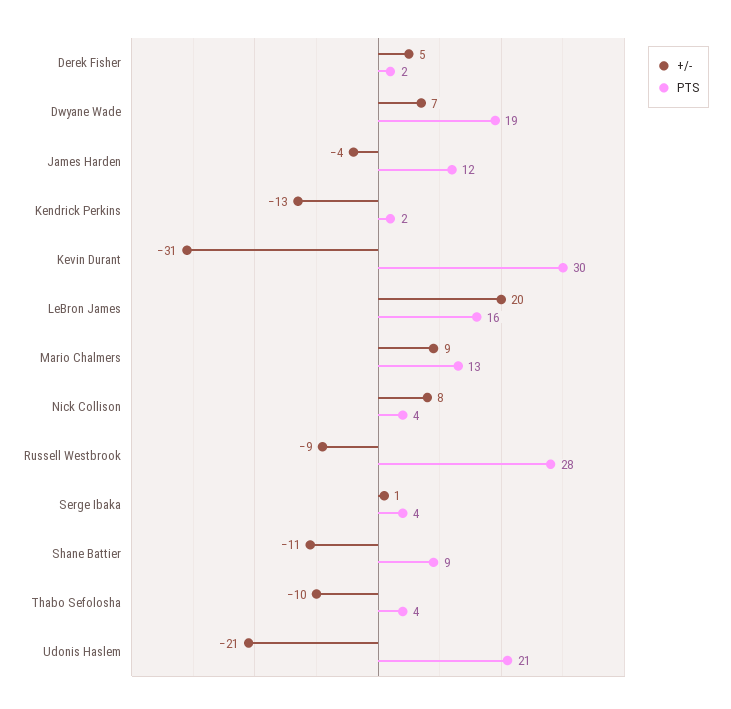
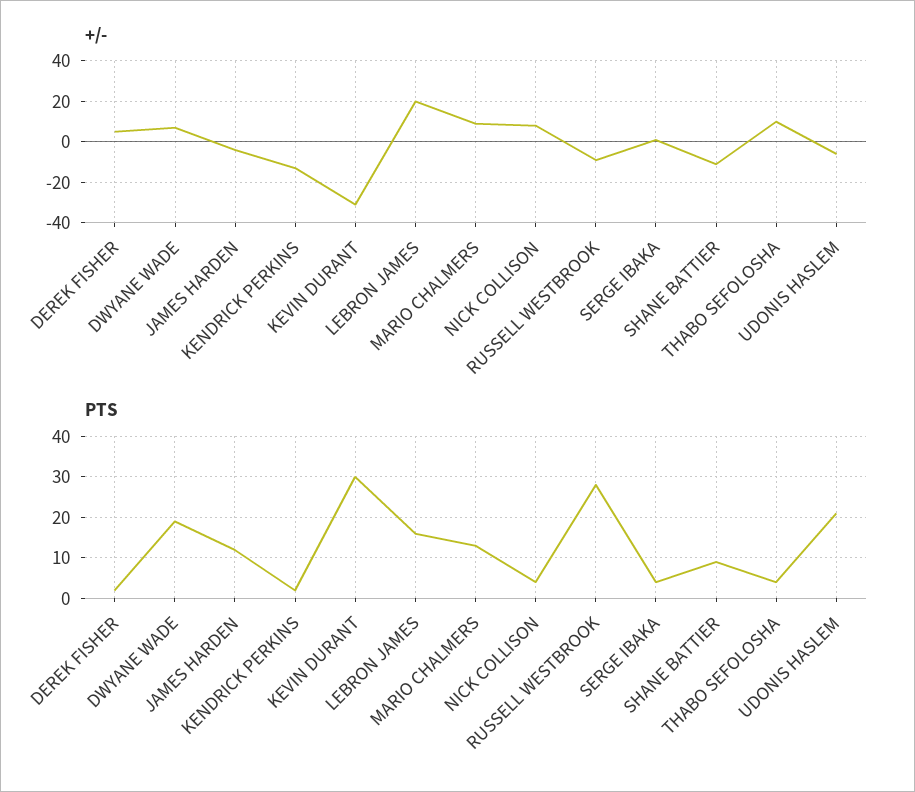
  {
    "+/-": {
      "Derek Fisher": 5,
      "Dwyane Wade": 7,
      "James Harden": -4,
      "Kendrick Perkins": -13,
      "Kevin Durant": -31,
      "LeBron James": 20,
      "Mario Chalmers": 9,
      "Nick Collison": 8,
      "Russell Westbrook": -9,
      "Serge Ibaka": 1,
      "Shane Battier": -11,
-     "Thabo Sefolosha": -10,
+     "Thabo Sefolosha": 10,
-     "Udonis Haslem": -21
+     "Udonis Haslem": -5
    },
    "PTS": {
      "Derek Fisher": 2,
      "Dwyane Wade": 19,
      "James Harden": 12,
      "Kendrick Perkins": 2,
      "Kevin Durant": 30,
      "LeBron James": 16,
      "Mario Chalmers": 13,
      "Nick Collison": 4,
      "Russell Westbrook": 28,
      "Serge Ibaka": 4,
      "Shane Battier": 9,
      "Thabo Sefolosha": 4,
      "Udonis Haslem": 21
    }
  }

